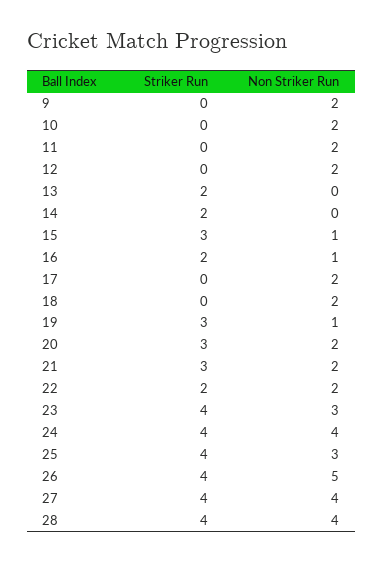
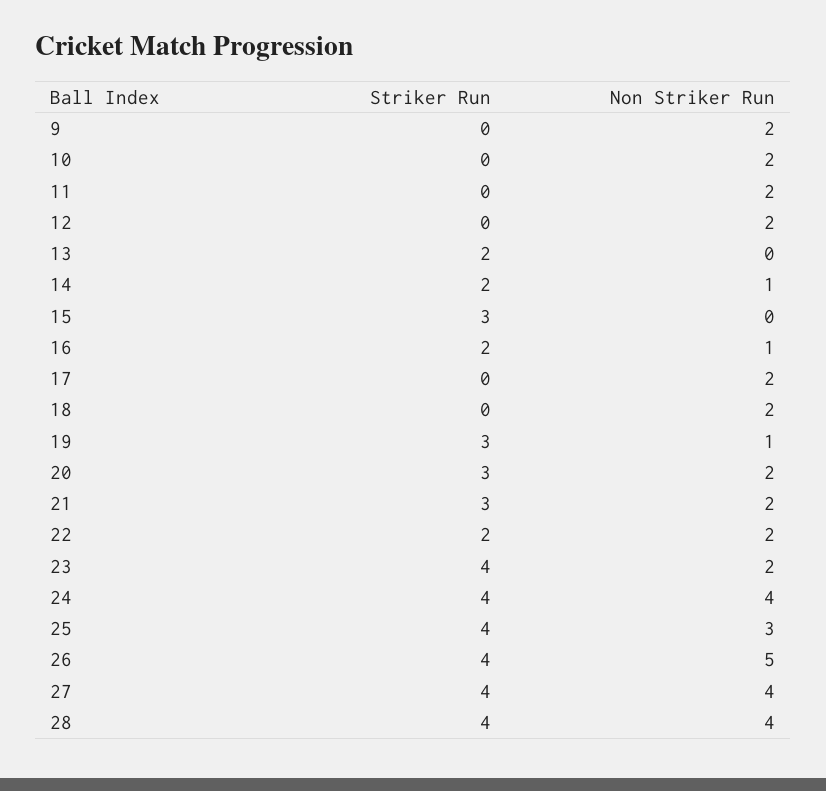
  {
    "Striker Run": {
      "9": 0,
      "10": 0,
      "11": 0,
      "12": 0,
      "13": 2,
      "14": 2,
      "15": 3,
      "16": 2,
      "17": 0,
      "18": 0,
      "19": 3,
      "20": 3,
      "21": 3,
      "22": 2,
      "23": 4,
      "24": 4,
      "25": 4,
      "26": 4,
      "27": 4,
      "28": 4
    },
    "Non Striker Run": {
      "9": 2,
      "10": 2,
      "11": 2,
      "12": 2,
      "13": 0,
-     "14": 0,
+     "14": 1,
-     "15": 1,
+     "15": 0,
      "16": 1,
      "17": 2,
      "18": 2,
      "19": 1,
      "20": 2,
      "21": 2,
      "22": 2,
-     "23": 3,
+     "23": 2,
      "24": 4,
      "25": 3,
      "26": 5,
      "27": 4,
      "28": 4
    }
  }

